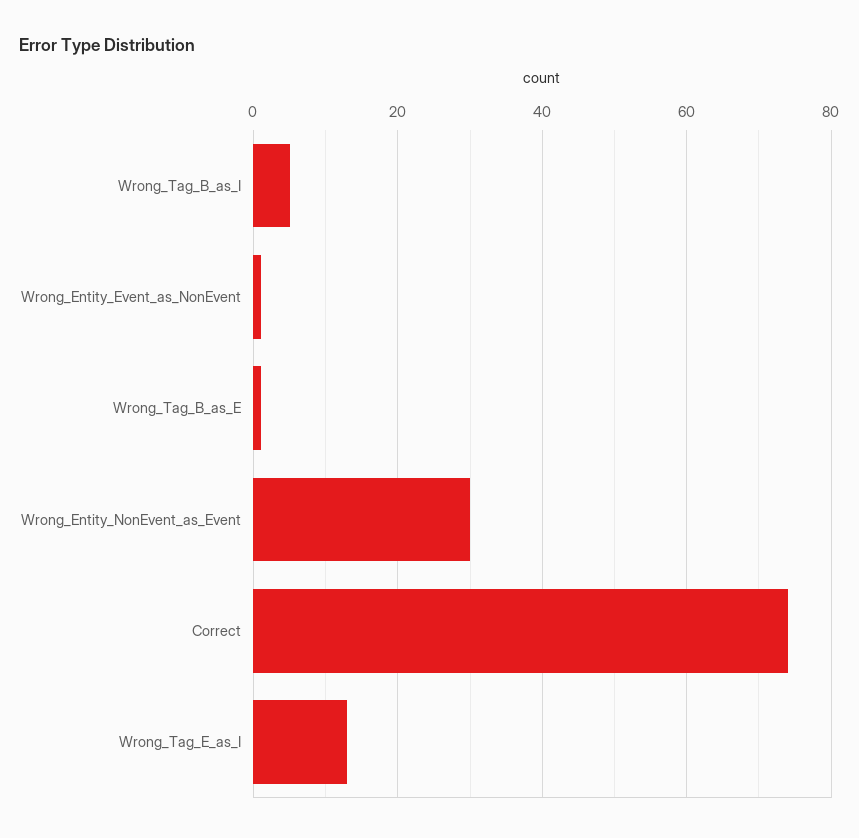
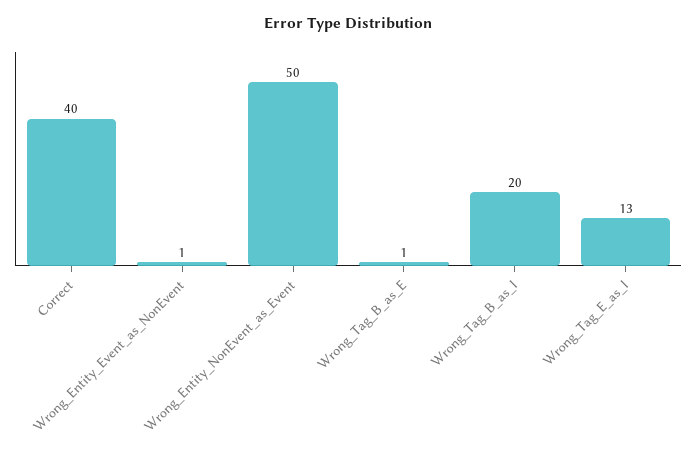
  {
-   "Wrong_Tag_B_as_I": 5,
+   "Wrong_Tag_B_as_I": 20,
    "Wrong_Entity_Event_as_NonEvent": 1,
    "Wrong_Tag_B_as_E": 1,
-   "Wrong_Entity_NonEvent_as_Event": 30,
+   "Wrong_Entity_NonEvent_as_Event": 50,
-   "Correct": 75,
+   "Correct": 40,
    "Wrong_Tag_E_as_I": 13
  }

